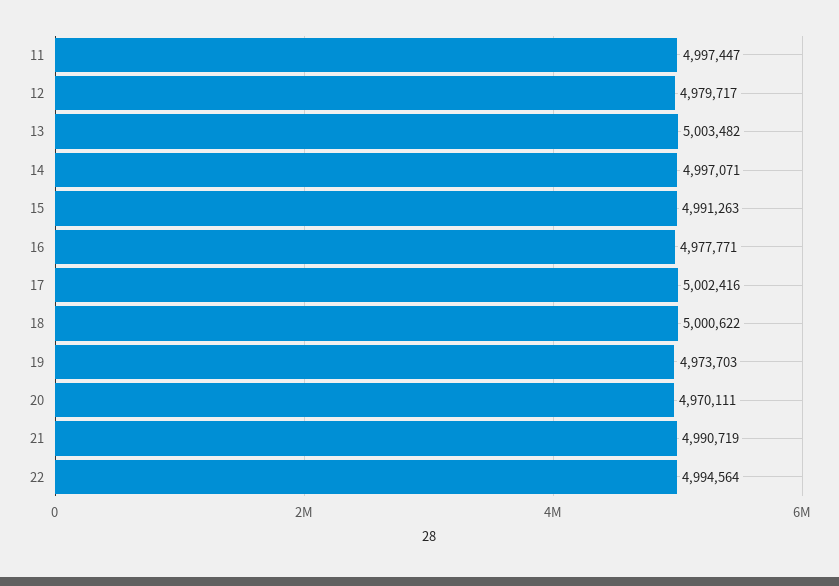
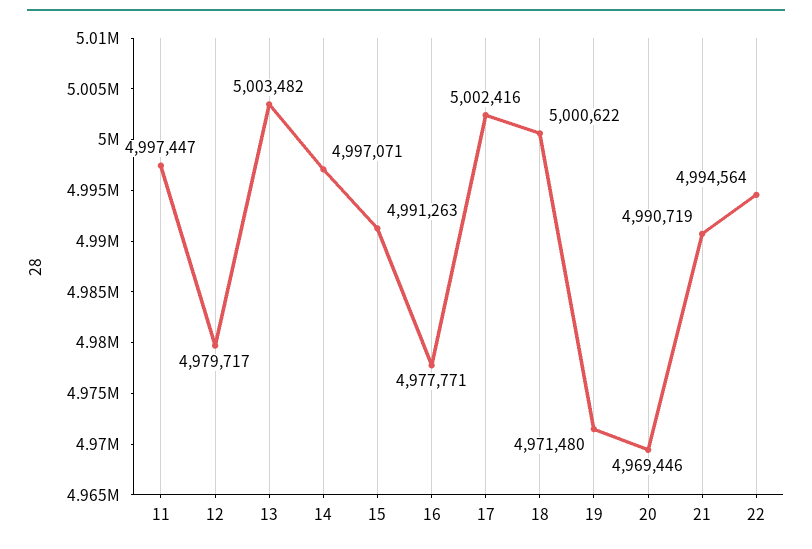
  {
    "11": 4997447,
    "12": 4979717,
    "13": 5003482,
    "14": 4997071,
    "15": 4991263,
    "16": 4977771,
    "17": 5002416,
    "18": 5000622,
-   "19": 4973703,
+   "19": 4971480,
-   "20": 4970111,
+   "20": 4969446,
    "21": 4990719,
    "22": 4994564
  }

